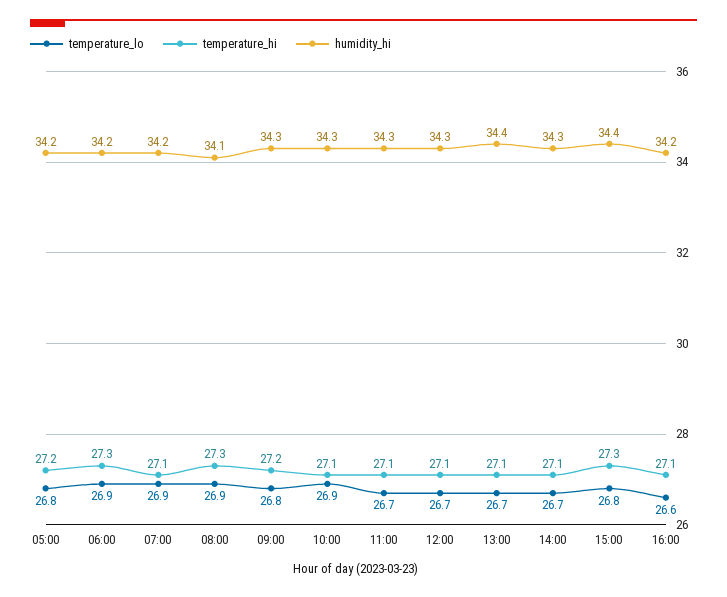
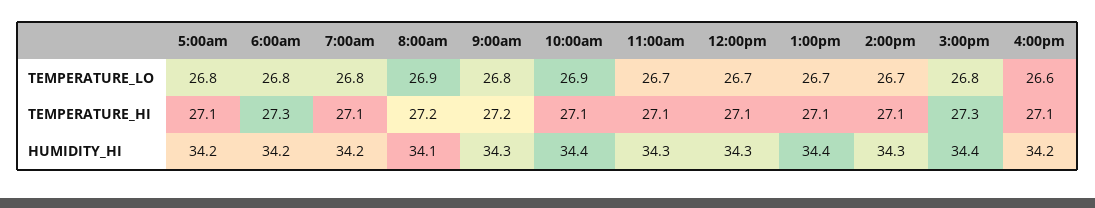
  {
    "temperature_lo": {
      "05:00": 26.8,
-     "06:00": 26.9,
+     "06:00": 26.8,
-     "07:00": 26.9,
+     "07:00": 26.8,
      "08:00": 26.9,
      "09:00": 26.8,
      "10:00": 26.9,
      "11:00": 26.7,
      "12:00": 26.7,
      "13:00": 26.7,
      "14:00": 26.7,
      "15:00": 26.8,
      "16:00": 26.6
    },
    "temperature_hi": {
-     "05:00": 27.2,
+     "05:00": 27.1,
      "06:00": 27.3,
      "07:00": 27.1,
-     "08:00": 27.3,
+     "08:00": 27.2,
      "09:00": 27.2,
      "10:00": 27.1,
      "11:00": 27.1,
      "12:00": 27.1,
      "13:00": 27.1,
      "14:00": 27.1,
      "15:00": 27.3,
      "16:00": 27.1
    },
    "humidity_hi": {
      "05:00": 34.2,
      "06:00": 34.2,
      "07:00": 34.2,
      "08:00": 34.1,
      "09:00": 34.3,
-     "10:00": 34.3,
+     "10:00": 34.4,
      "11:00": 34.3,
      "12:00": 34.3,
      "13:00": 34.4,
      "14:00": 34.3,
      "15:00": 34.4,
      "16:00": 34.2
    }
  }

